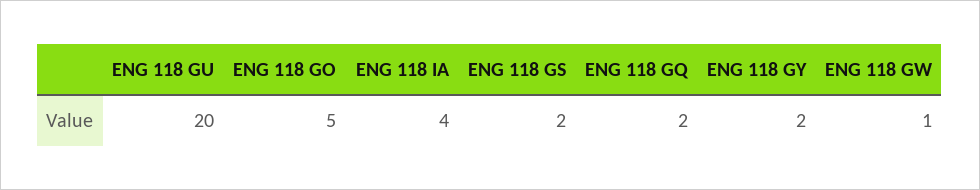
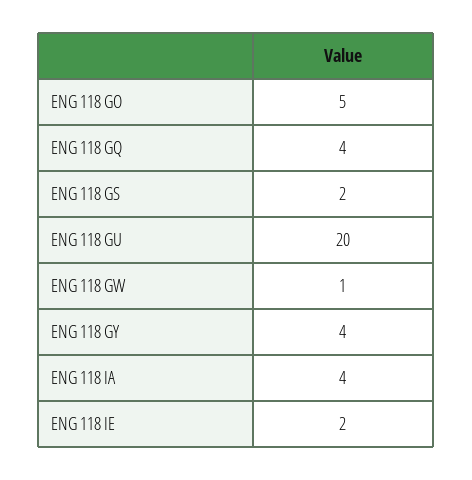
  {
    "ENG 118 GU": 20,
    "ENG 118 GO": 5,
    "ENG 118 IA": 4,
    "ENG 118 GS": 2,
-   "ENG 118 GQ": 2,
+   "ENG 118 GQ": 4,
-   "ENG 118 GY": 2,
+   "ENG 118 GY": 4,
-   "ENG 118 GW": 1
+   "ENG 118 GW": 1,
+   "ENG 118 IE": 2
  }

